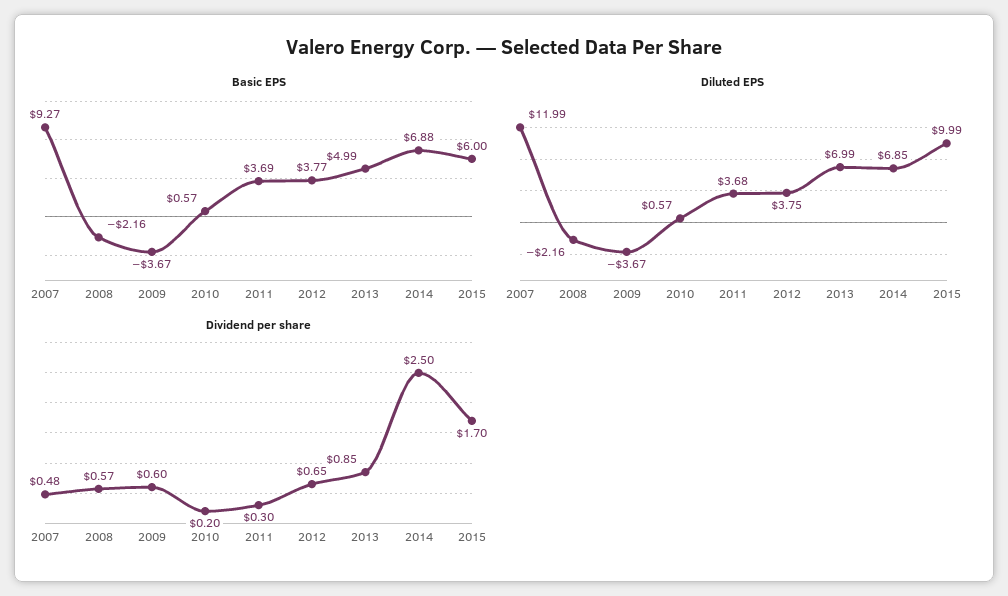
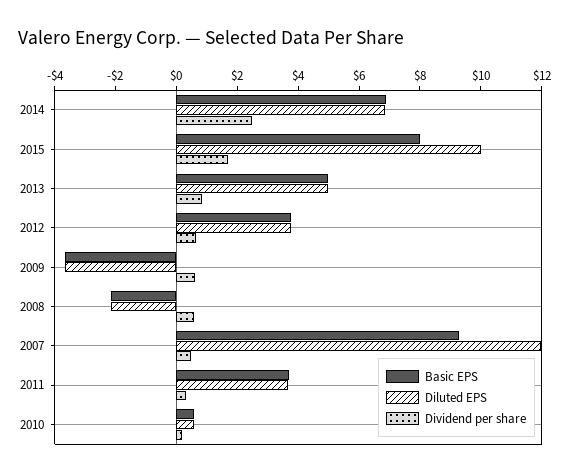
  {
    "Basic EPS": {
      "2007": 9.27,
      "2008": -2.16,
      "2009": -3.67,
      "2010": 0.57,
      "2011": 3.69,
      "2012": 3.77,
      "2013": 4.99,
      "2014": 6.88,
-     "2015": 6
+     "2015": 8
    },
    "Diluted EPS": {
      "2007": 11.99,
      "2008": -2.16,
      "2009": -3.67,
      "2010": 0.57,
      "2011": 3.68,
      "2012": 3.75,
-     "2013": 6.99,
+     "2013": 5,
      "2014": 6.85,
      "2015": 9.99
    },
    "Dividend per share": {
      "2007": 0.48,
      "2008": 0.57,
      "2009": 0.6,
      "2010": 0.2,
      "2011": 0.3,
      "2012": 0.65,
      "2013": 0.85,
      "2014": 2.5,
      "2015": 1.7
    }
  }

